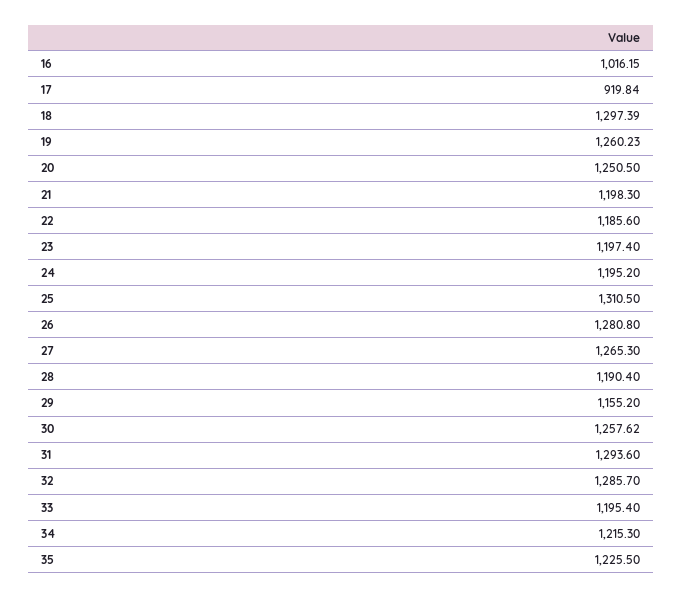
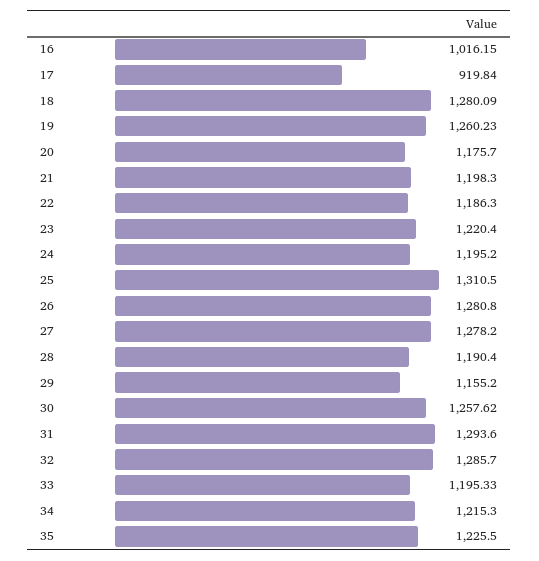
  {
    "16": 1016.15,
    "17": 919.84,
-   "18": 1297.39,
+   "18": 1280.09,
    "19": 1260.23,
-   "20": 1250.5,
+   "20": 1175.7,
    "21": 1198.3,
-   "22": 1185.6,
+   "22": 1186.3,
-   "23": 1197.4,
+   "23": 1220.4,
    "24": 1195.2,
    "25": 1310.5,
    "26": 1280.8,
-   "27": 1265.3,
+   "27": 1278.2,
    "28": 1190.4,
    "29": 1155.2,
    "30": 1257.62,
    "31": 1293.6,
    "32": 1285.7,
-   "33": 1195.4,
+   "33": 1195.33,
    "34": 1215.3,
    "35": 1225.5
  }

